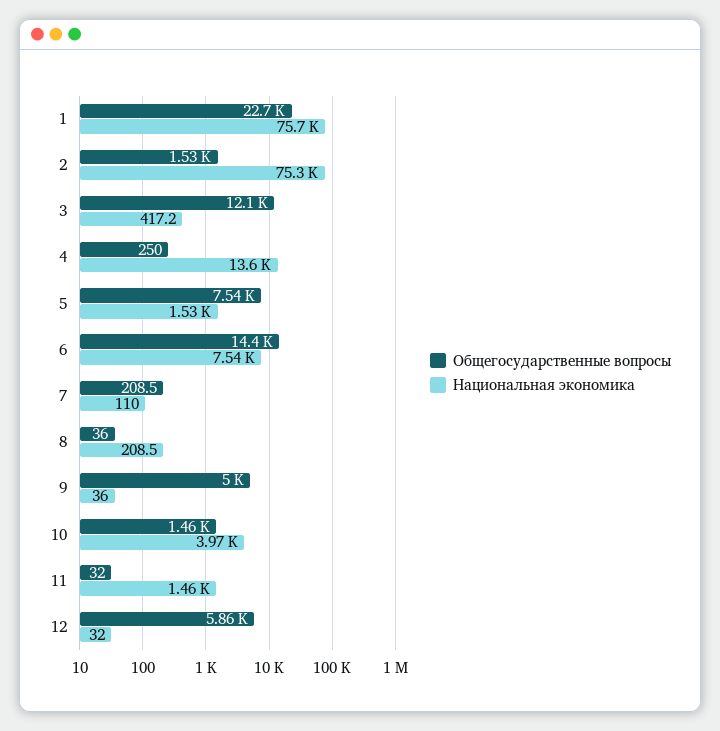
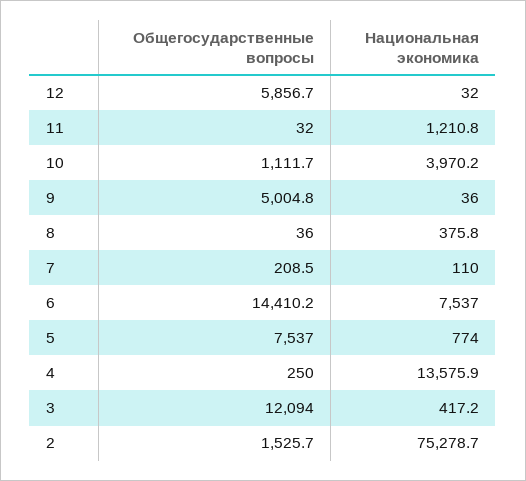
  {
    "Общегосударственные вопросы": {
-     "1": 22700,
      "2": 1525.7,
      "3": 12094,
      "4": 250,
      "5": 7537,
      "6": 14410.2,
      "7": 208.5,
      "8": 36,
      "9": 5004.8,
-     "10": 1460,
+     "10": 1111.7,
      "11": 32,
      "12": 5856.7
    },
    "Национальная экономика": {
-     "1": 75700,
      "2": 75278.7,
      "3": 417.2,
      "4": 13575.9,
-     "5": 1530,
+     "5": 774,
      "6": 7537,
      "7": 110,
-     "8": 208.5,
+     "8": 375.8,
      "9": 36,
      "10": 3970.2,
-     "11": 1460,
+     "11": 1210.8,
      "12": 32
    }
  }

